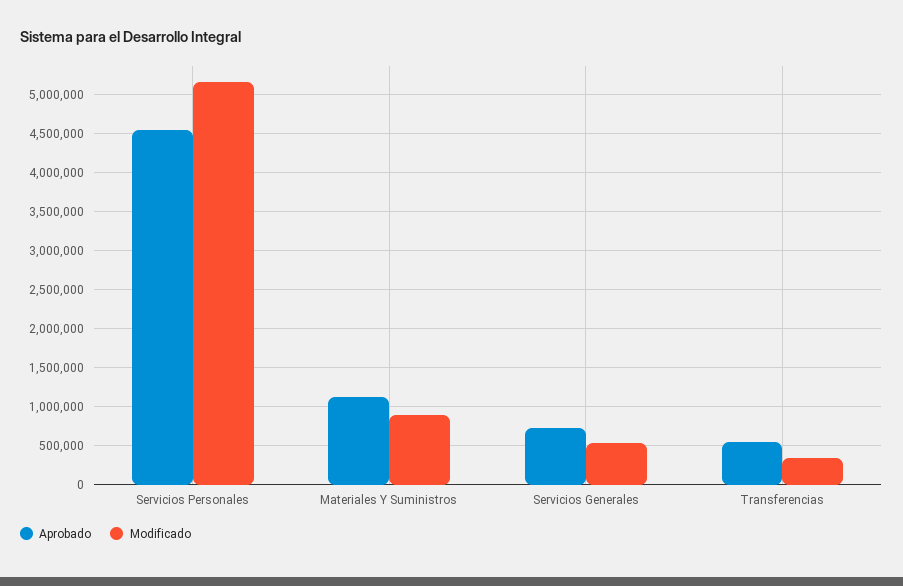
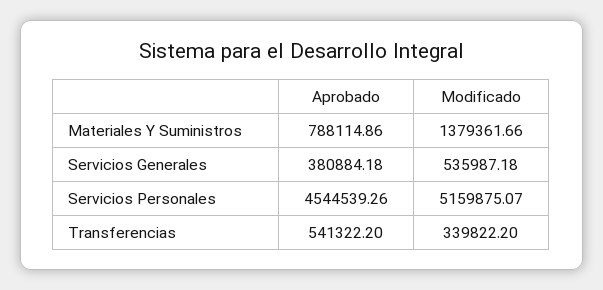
  {
    "Aprobado": {
      "Servicios Personales": 4544539.26,
-     "Materiales Y Suministros": 1100000,
+     "Materiales Y Suministros": 788114.86,
-     "Servicios Generales": 700000,
+     "Servicios Generales": 380884.18,
      "Transferencias": 541322.2
    },
    "Modificado": {
      "Servicios Personales": 5159875.07,
-     "Materiales Y Suministros": 900000,
+     "Materiales Y Suministros": 1379361.66,
      "Servicios Generales": 535987.18,
      "Transferencias": 339822.2
    }
  }

